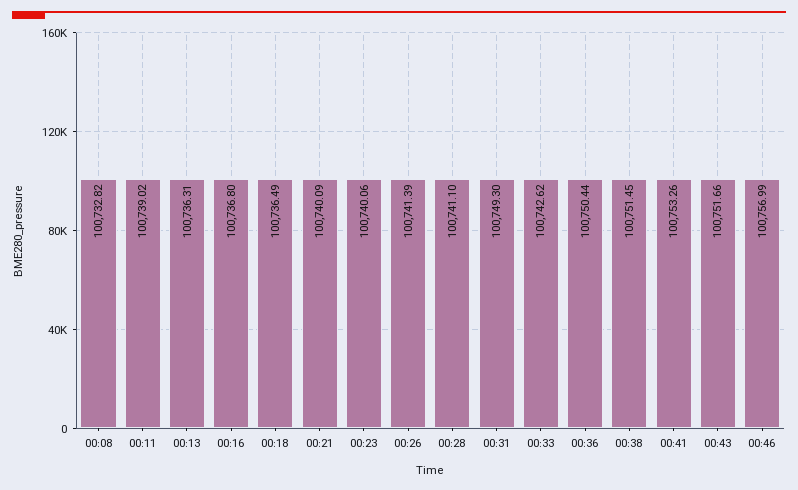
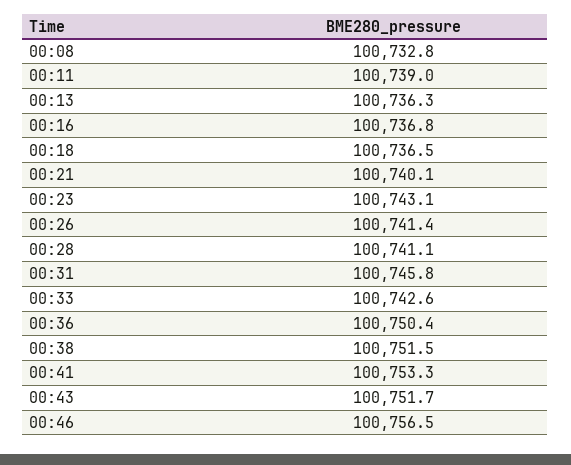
  {
    "00:08": 100732.82,
    "00:11": 100739.02,
    "00:13": 100736.31,
    "00:16": 100736.8,
    "00:18": 100736.49,
    "00:21": 100740.09,
-   "00:23": 100740.06,
+   "00:23": 100743.1,
    "00:26": 100741.39,
    "00:28": 100741.1,
-   "00:31": 100749.3,
+   "00:31": 100745.8,
    "00:33": 100742.62,
    "00:36": 100750.44,
    "00:38": 100751.45,
    "00:41": 100753.26,
    "00:43": 100751.66,
-   "00:46": 100756.99
+   "00:46": 100756.5
  }

